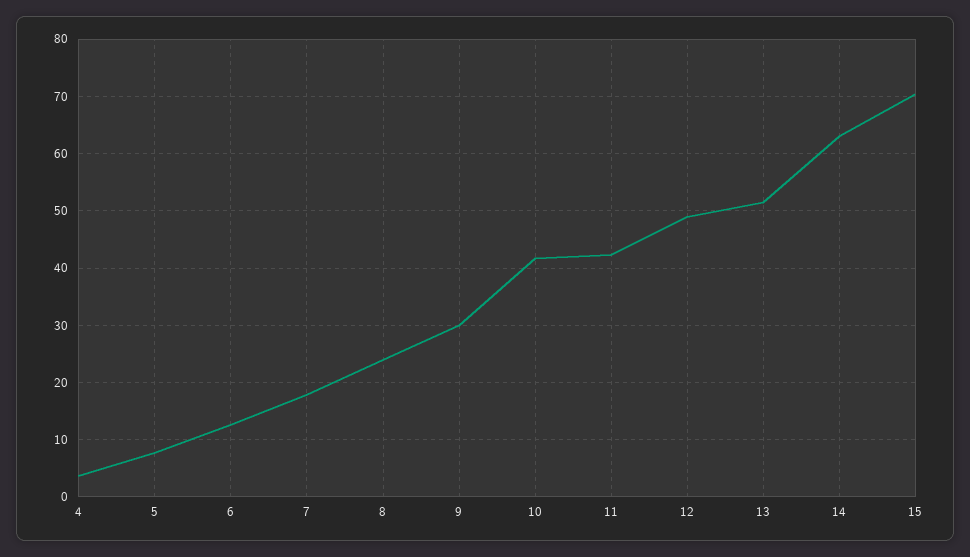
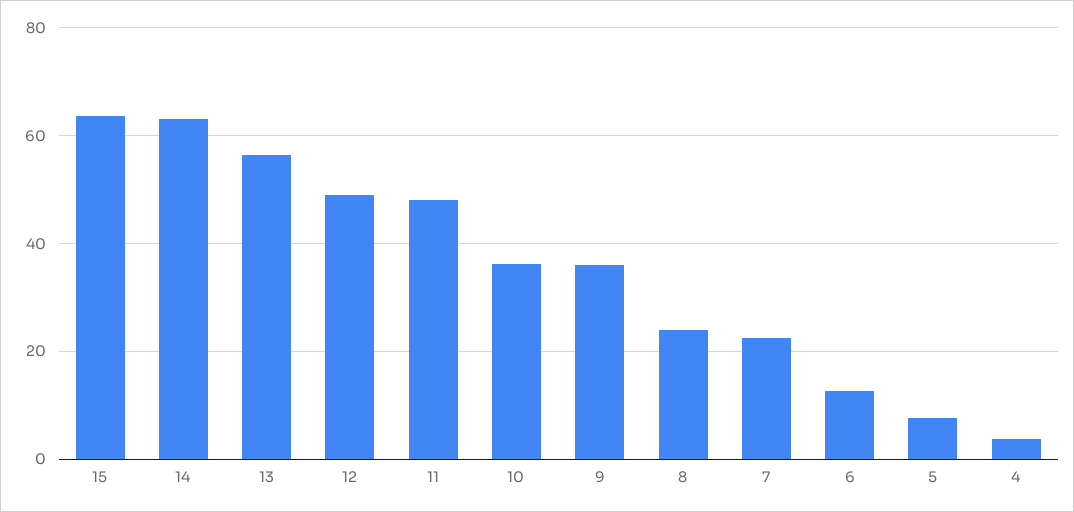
  {
    "4": 4,
    "5": 8,
    "6": 12,
-   "7": 18,
+   "7": 22,
    "8": 24,
-   "9": 30,
+   "9": 36,
-   "10": 42,
+   "10": 36,
-   "11": 42,
+   "11": 48,
    "12": 50,
-   "13": 52,
+   "13": 56,
    "14": 64,
-   "15": 70
+   "15": 64
  }

